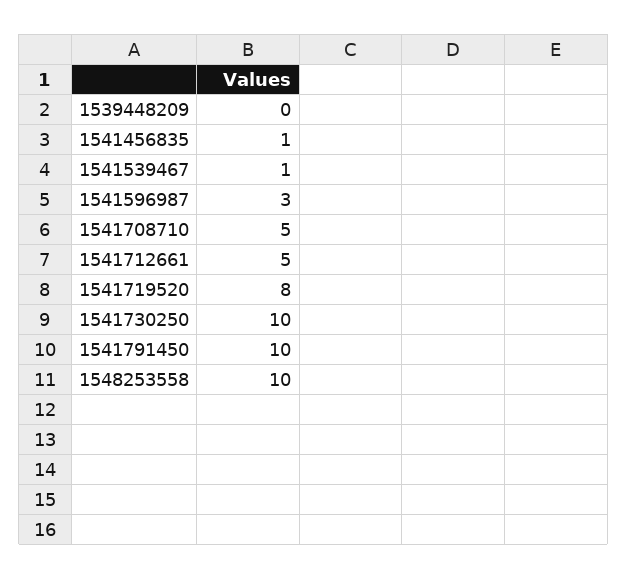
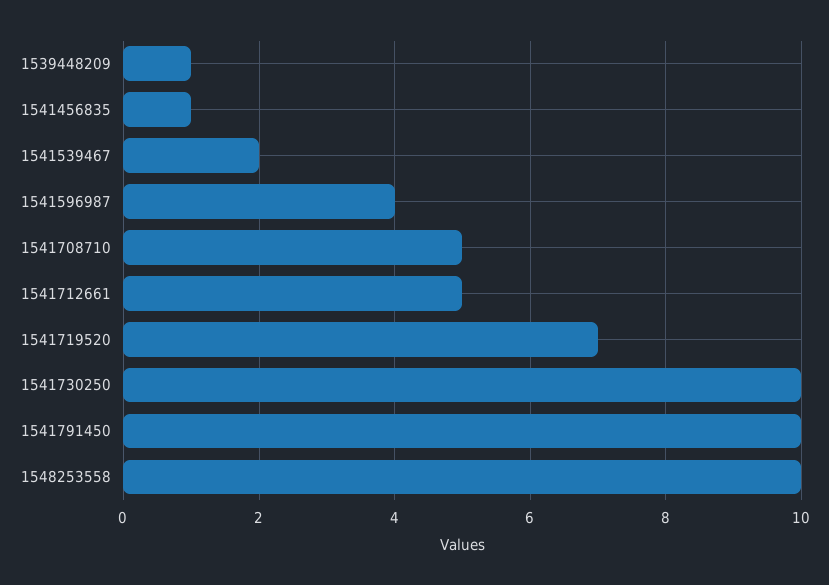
  {
-   "1539448209": 0,
+   "1539448209": 1,
    "1541456835": 1,
-   "1541539467": 1,
+   "1541539467": 2,
-   "1541596987": 3,
+   "1541596987": 4,
    "1541708710": 5,
    "1541712661": 5,
-   "1541719520": 8,
+   "1541719520": 7,
    "1541730250": 10,
    "1541791450": 10,
    "1548253558": 10
  }

